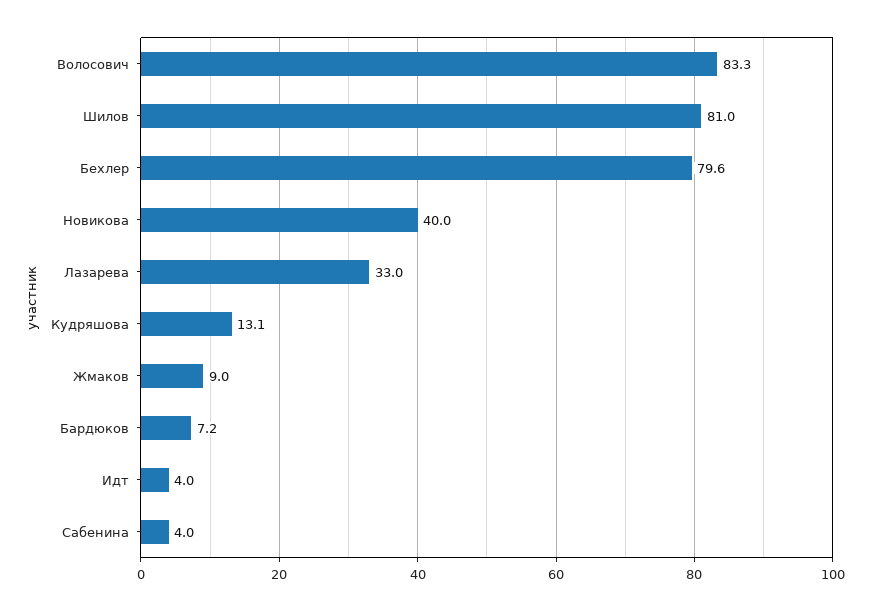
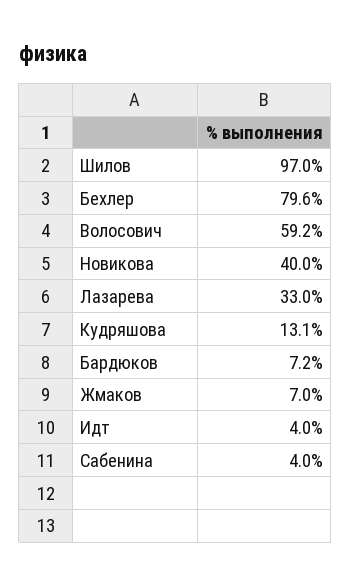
  {
-   "Волосович": 83.3,
+   "Волосович": 59.2,
-   "Шилов": 81,
+   "Шилов": 97,
    "Бехлер": 79.6,
    "Новикова": 40,
    "Лазарева": 33,
    "Кудряшова": 13.1,
-   "Жмаков": 9,
+   "Жмаков": 7,
    "Бардюков": 7.2,
    "Идт": 4,
    "Сабенина": 4
  }

